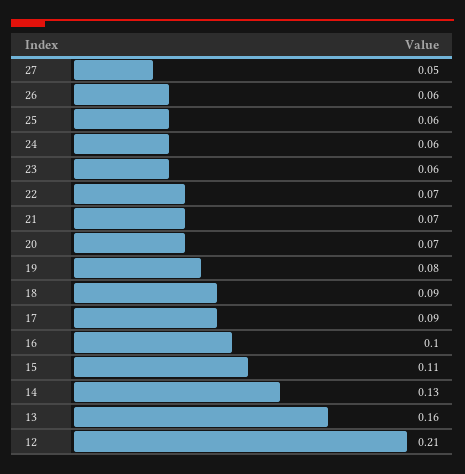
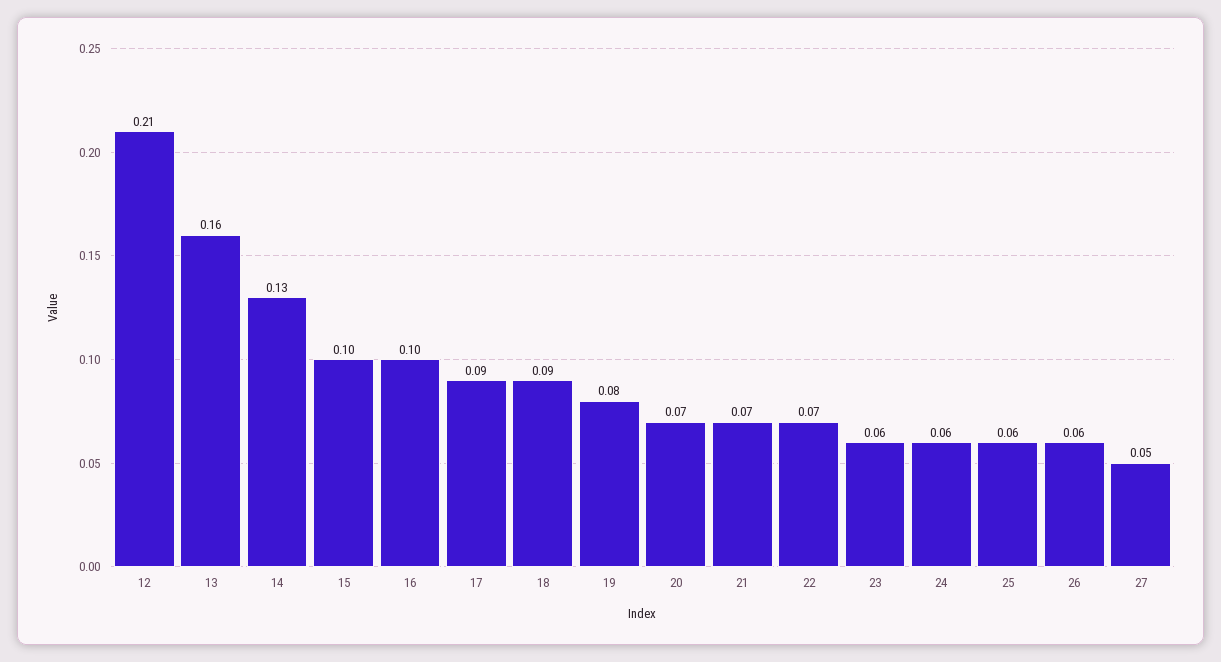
  {
    "27": 0.05,
    "26": 0.06,
    "25": 0.06,
    "24": 0.06,
    "23": 0.06,
    "22": 0.07,
    "21": 0.07,
    "20": 0.07,
    "19": 0.08,
    "18": 0.09,
    "17": 0.09,
    "16": 0.1,
-   "15": 0.11,
+   "15": 0.1,
    "14": 0.13,
    "13": 0.16,
    "12": 0.21
  }

